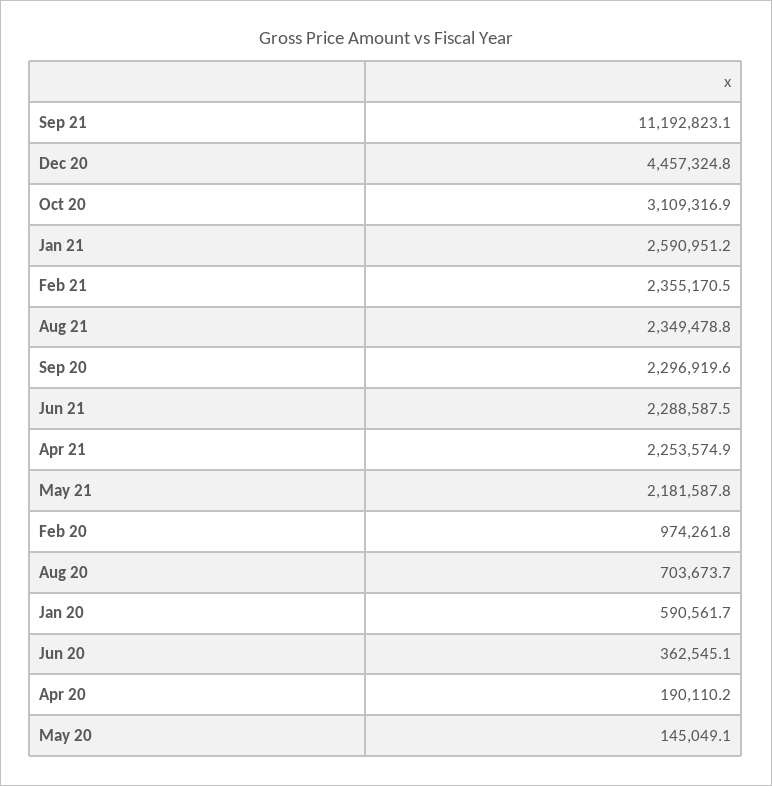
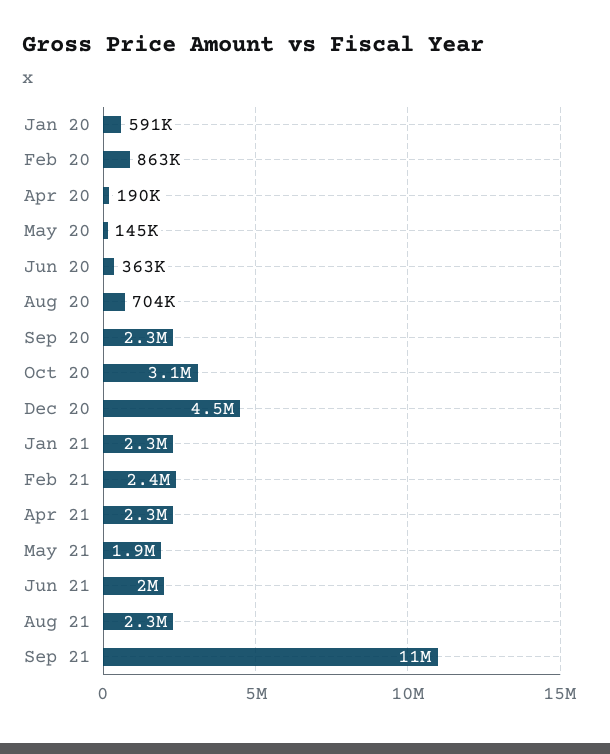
  {
    "Sep 21": 11192823.1,
    "Dec 20": 4457324.8,
    "Oct 20": 3109316.9,
-   "Jan 21": 2590951.2,
+   "Jan 21": 2300000,
    "Feb 21": 2355170.5,
    "Aug 21": 2349478.8,
    "Sep 20": 2296919.6,
-   "Jun 21": 2288587.5,
+   "Jun 21": 2000000,
    "Apr 21": 2253574.9,
-   "May 21": 2181587.8,
+   "May 21": 1900000,
-   "Feb 20": 974261.8,
+   "Feb 20": 863000,
    "Aug 20": 703673.7,
    "Jan 20": 590561.7,
    "Jun 20": 362545.1,
    "Apr 20": 190110.2,
    "May 20": 145049.1
  }

